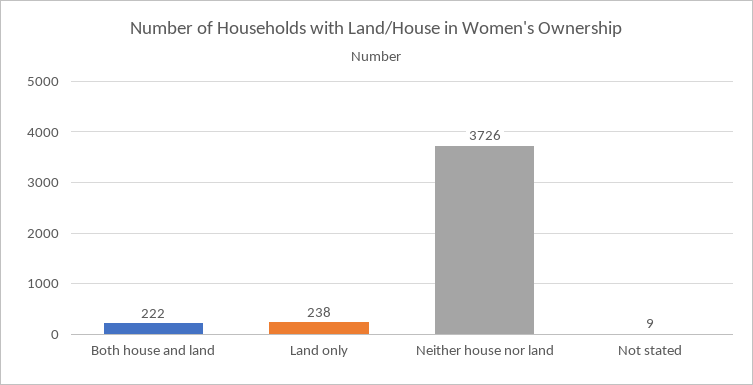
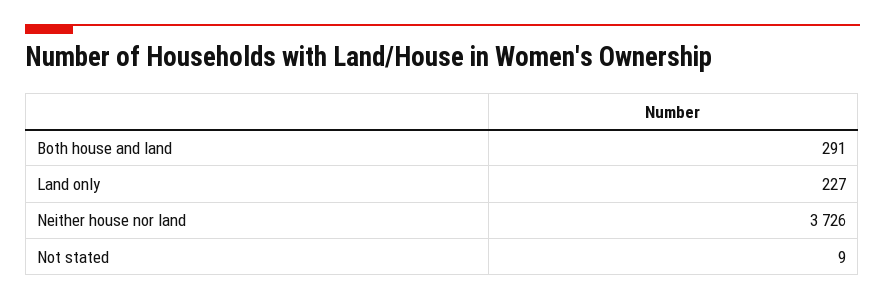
  {
-   "Both house and land": 222,
+   "Both house and land": 291,
-   "Land only": 238,
+   "Land only": 227,
    "Neither house nor land": 3726,
    "Not stated": 9
  }

